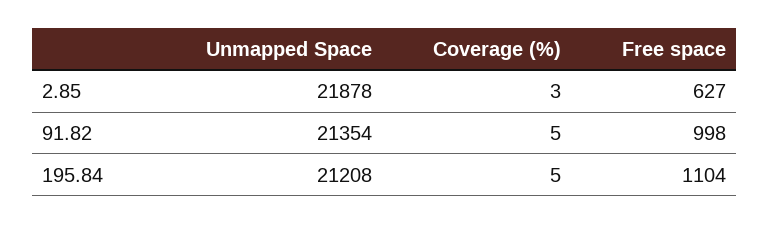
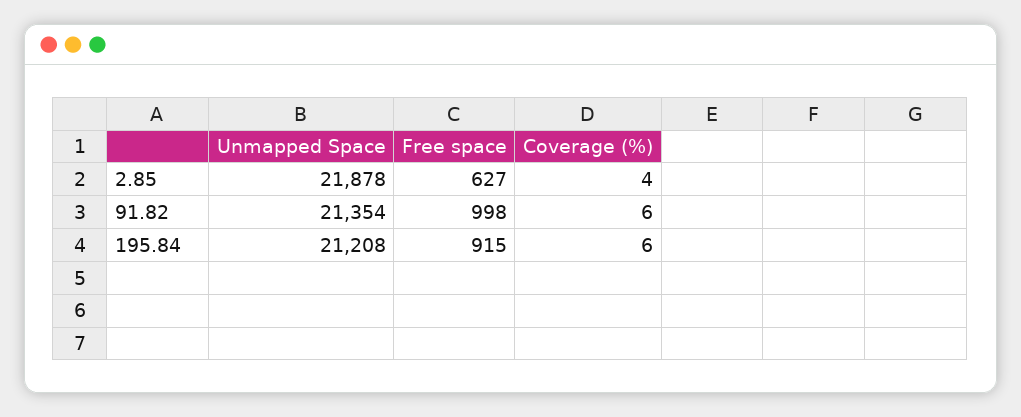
  {
    "Unmapped Space": {
      "2.85": 21878,
      "91.82": 21354,
      "195.84": 21208
    },
    "Coverage (%)": {
-     "2.85": 3,
+     "2.85": 4,
-     "91.82": 5,
+     "91.82": 6,
-     "195.84": 5
+     "195.84": 6
    },
    "Free space": {
      "2.85": 627,
      "91.82": 998,
-     "195.84": 1104
+     "195.84": 915
    }
  }

